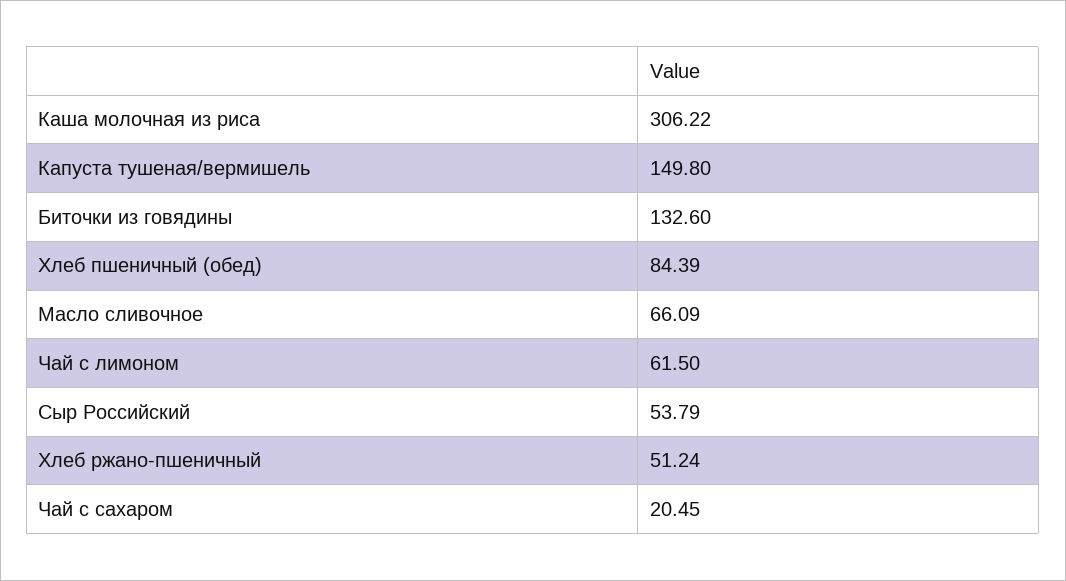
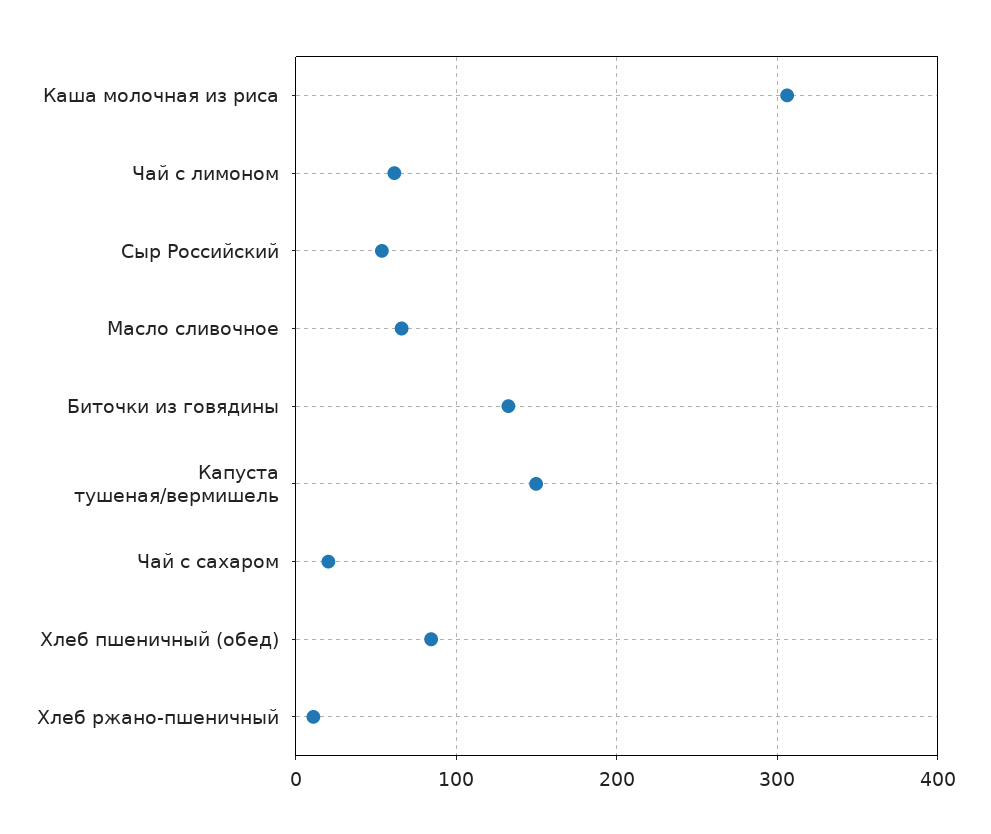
  {
    "Каша молочная из риса": 306.22,
    "Капуста тушеная/вермишель": 149.8,
    "Биточки из говядины": 132.6,
    "Хлеб пшеничный (обед)": 84.39,
    "Масло сливочное": 66.09,
    "Чай с лимоном": 61.5,
    "Сыр Российский": 53.79,
-   "Хлеб ржано-пшеничный": 51.24,
+   "Хлеб ржано-пшеничный": 10,
    "Чай с сахаром": 20.45
  }

